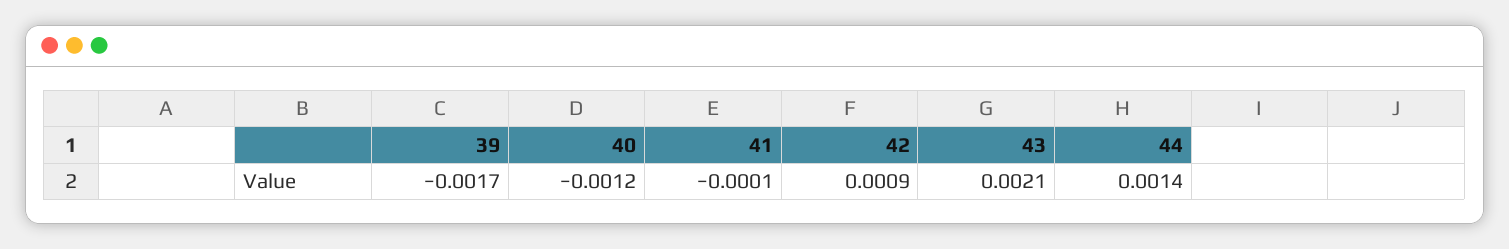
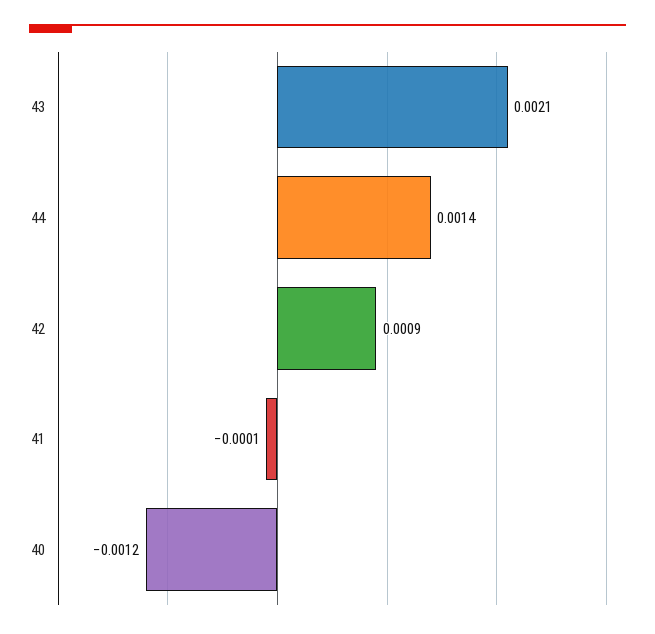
  {
-   "39": -0.0017,
    "40": -0.0012,
    "41": -0.0001,
    "42": 0.0009,
    "43": 0.0021,
    "44": 0.0014
  }

